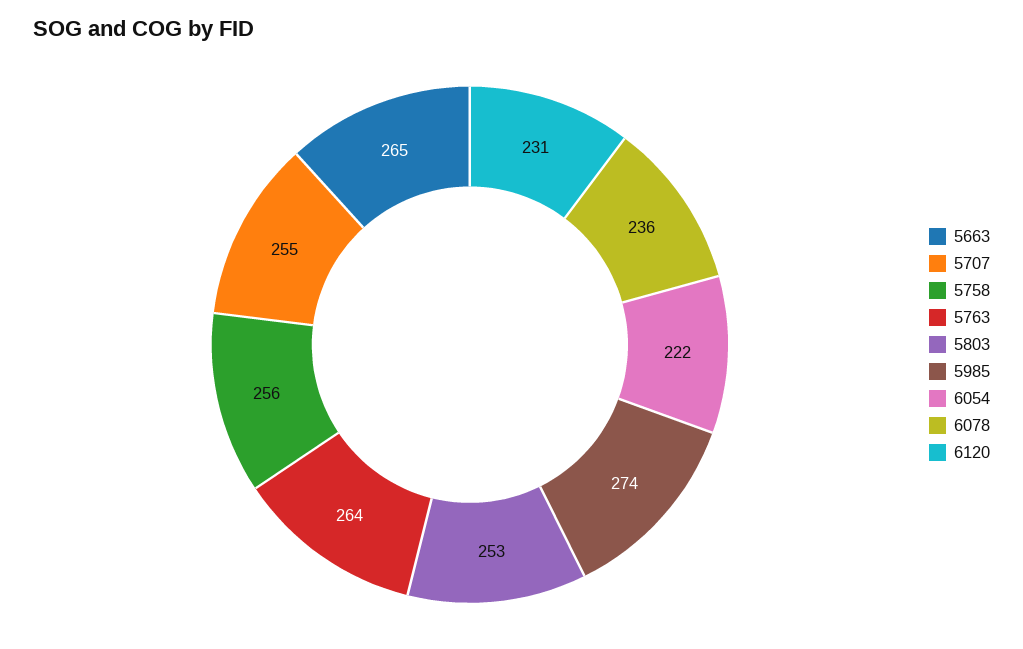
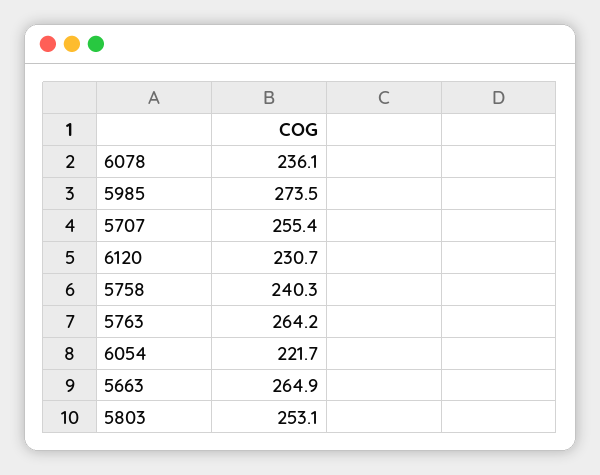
  {
    "5663": 264.9,
    "5707": 255.4,
-   "5758": 256,
+   "5758": 240.3,
    "5763": 264.2,
    "5803": 253.1,
    "5985": 273.5,
    "6054": 221.7,
    "6078": 236.1,
    "6120": 230.7
  }

